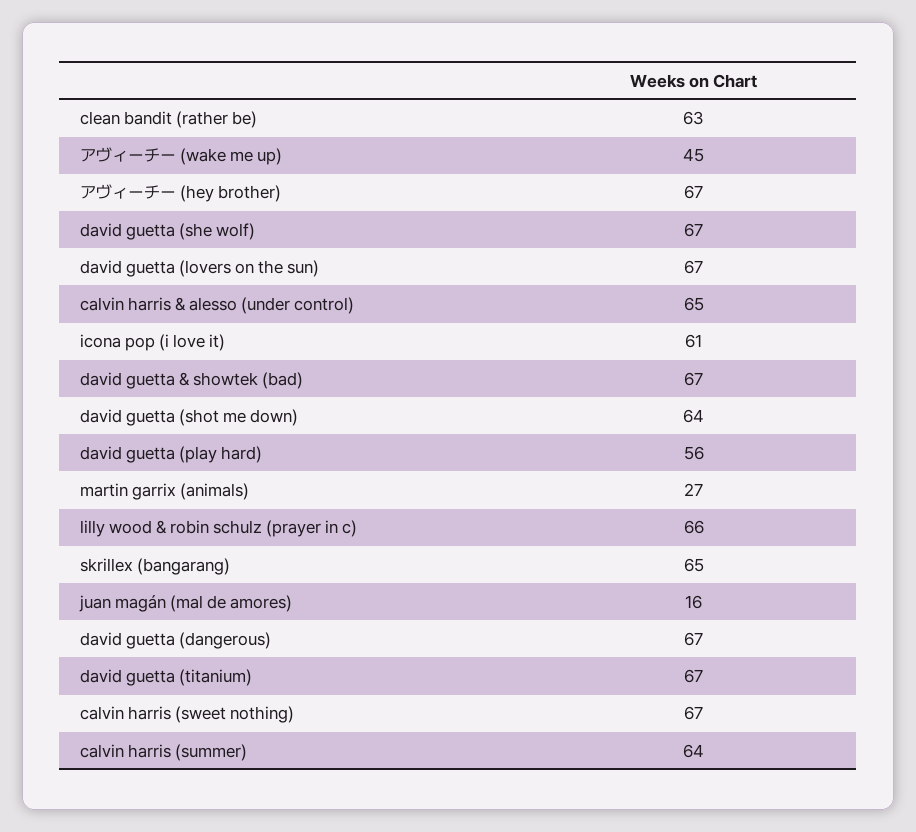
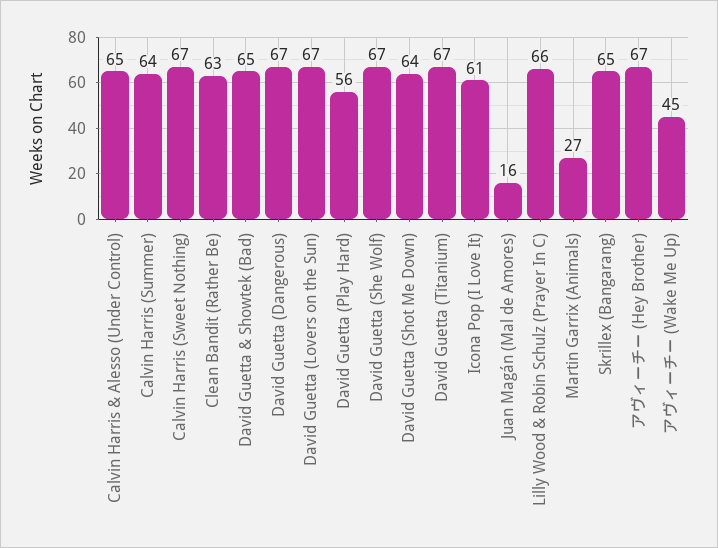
  {
    "clean bandit (rather be)": 63,
    "アヴィーチー (wake me up)": 45,
    "アヴィーチー (hey brother)": 67,
    "david guetta (she wolf)": 67,
    "david guetta (lovers on the sun)": 67,
    "calvin harris & alesso (under control)": 65,
    "icona pop (i love it)": 61,
-   "david guetta & showtek (bad)": 67,
+   "david guetta & showtek (bad)": 65,
    "david guetta (shot me down)": 64,
    "david guetta (play hard)": 56,
    "martin garrix (animals)": 27,
    "lilly wood & robin schulz (prayer in c)": 66,
    "skrillex (bangarang)": 65,
    "juan magán (mal de amores)": 16,
    "david guetta (dangerous)": 67,
    "david guetta (titanium)": 67,
    "calvin harris (sweet nothing)": 67,
    "calvin harris (summer)": 64
  }

